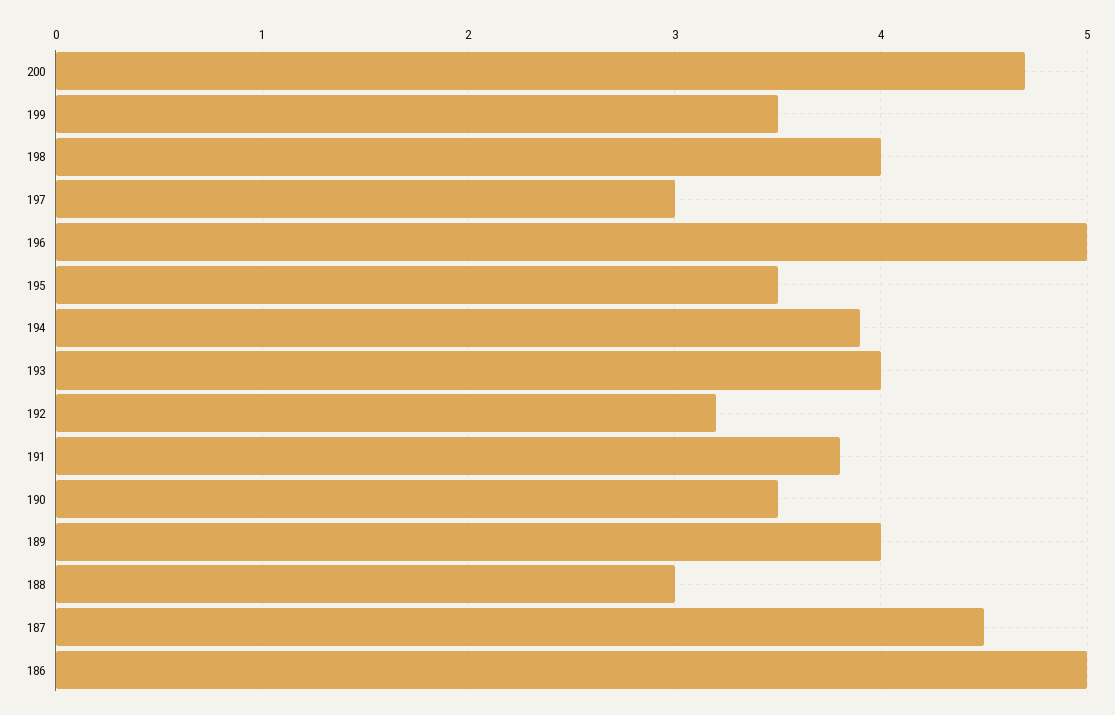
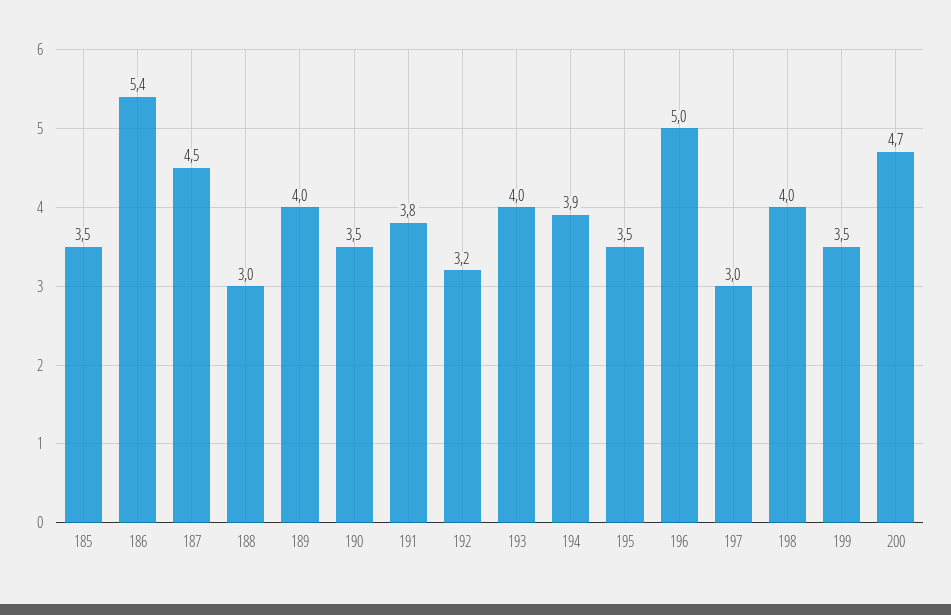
  {
    "200": 4.7,
    "199": 3.5,
    "198": 4,
    "197": 3,
    "196": 5,
    "195": 3.5,
    "194": 3.9,
    "193": 4,
    "192": 3.2,
    "191": 3.8,
    "190": 3.5,
    "189": 4,
    "188": 3,
    "187": 4.5,
-   "186": 5
+   "186": 5.4,
+   "185": 3.5
  }

